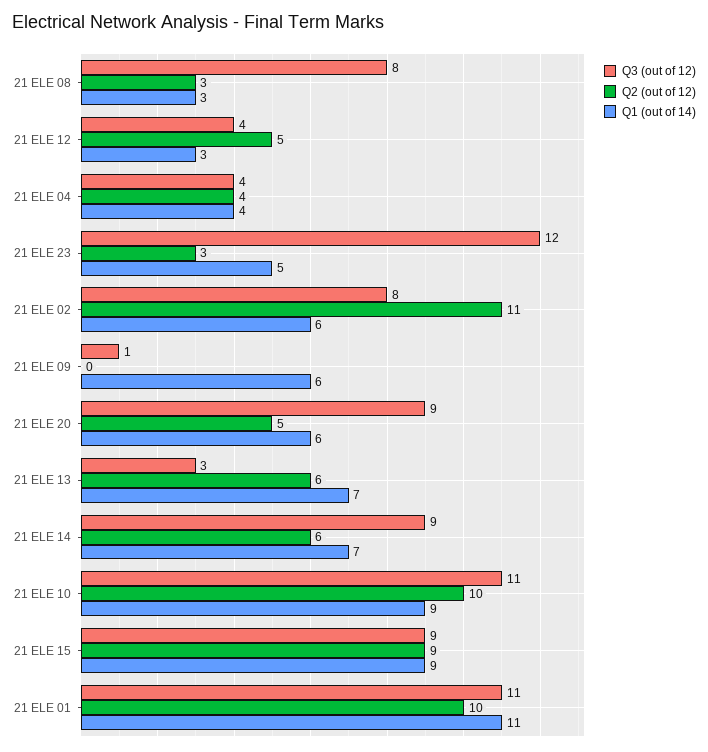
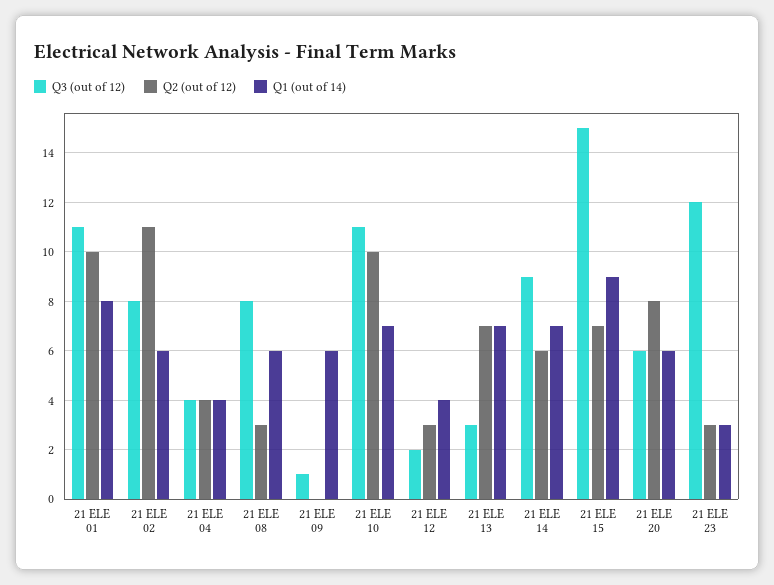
  {
    "Q3 (out of 12)": {
      "21 ELE 08": 8,
-     "21 ELE 12": 4,
+     "21 ELE 12": 2,
      "21 ELE 04": 4,
      "21 ELE 23": 12,
      "21 ELE 02": 8,
      "21 ELE 09": 1,
-     "21 ELE 20": 9,
+     "21 ELE 20": 6,
      "21 ELE 13": 3,
      "21 ELE 14": 9,
      "21 ELE 10": 11,
-     "21 ELE 15": 9,
+     "21 ELE 15": 15,
      "21 ELE 01": 11
    },
    "Q2 (out of 12)": {
      "21 ELE 08": 3,
-     "21 ELE 12": 5,
+     "21 ELE 12": 3,
      "21 ELE 04": 4,
      "21 ELE 23": 3,
      "21 ELE 02": 11,
      "21 ELE 09": 0,
-     "21 ELE 20": 5,
+     "21 ELE 20": 8,
-     "21 ELE 13": 6,
+     "21 ELE 13": 7,
      "21 ELE 14": 6,
      "21 ELE 10": 10,
-     "21 ELE 15": 9,
+     "21 ELE 15": 7,
      "21 ELE 01": 10
    },
    "Q1 (out of 14)": {
-     "21 ELE 08": 3,
+     "21 ELE 08": 6,
-     "21 ELE 12": 3,
+     "21 ELE 12": 4,
      "21 ELE 04": 4,
-     "21 ELE 23": 5,
+     "21 ELE 23": 3,
      "21 ELE 02": 6,
      "21 ELE 09": 6,
      "21 ELE 20": 6,
      "21 ELE 13": 7,
      "21 ELE 14": 7,
-     "21 ELE 10": 9,
+     "21 ELE 10": 7,
      "21 ELE 15": 9,
-     "21 ELE 01": 11
+     "21 ELE 01": 8
    }
  }

